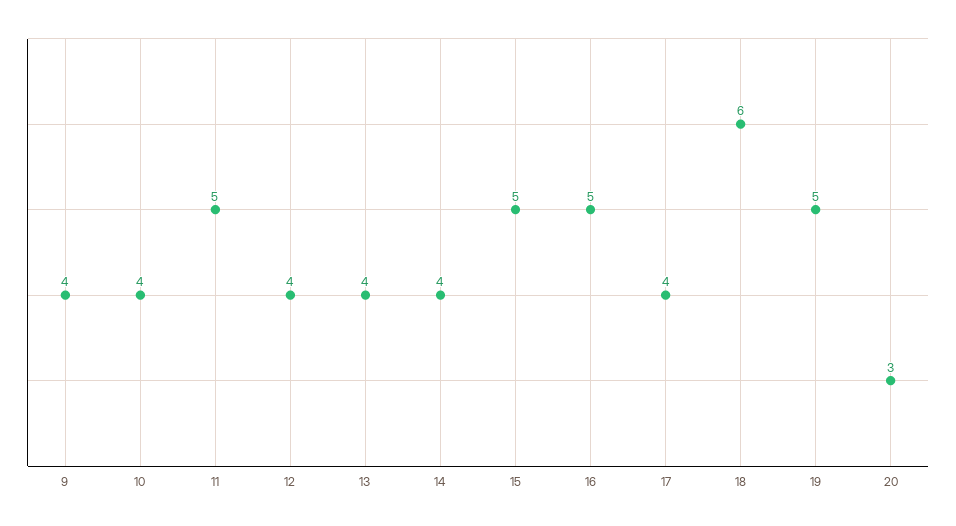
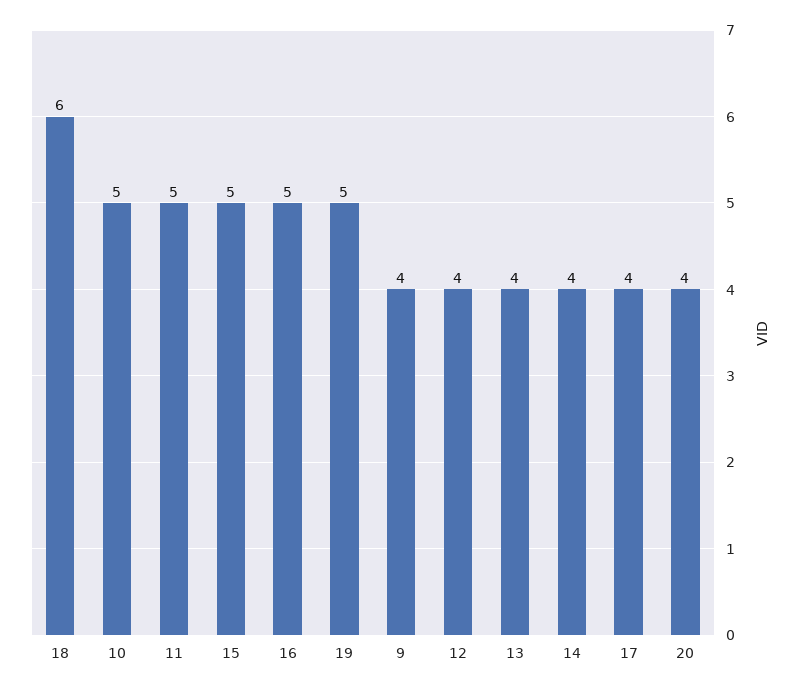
  {
    "9": 4,
-   "10": 4,
+   "10": 5,
    "11": 5,
    "12": 4,
    "13": 4,
    "14": 4,
    "15": 5,
    "16": 5,
    "17": 4,
    "18": 6,
    "19": 5,
-   "20": 3
+   "20": 4
  }

